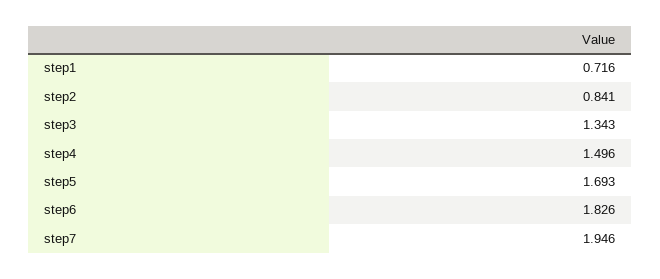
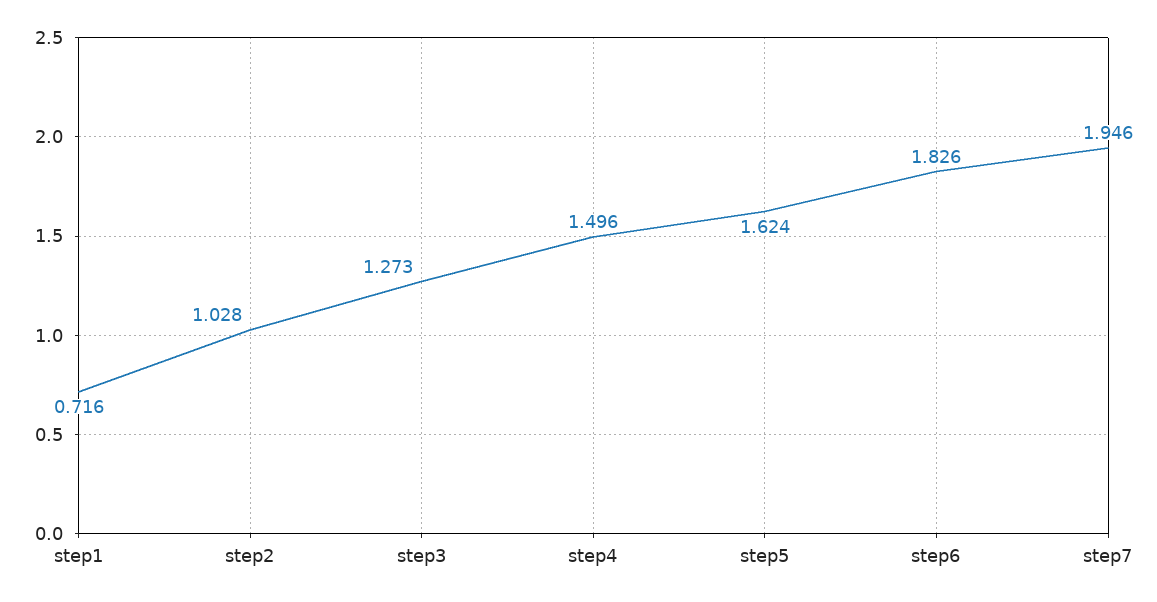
  {
    "step1": 0.716,
-   "step2": 0.841,
+   "step2": 1.028,
-   "step3": 1.343,
+   "step3": 1.273,
    "step4": 1.496,
-   "step5": 1.693,
+   "step5": 1.624,
    "step6": 1.826,
    "step7": 1.946
  }

